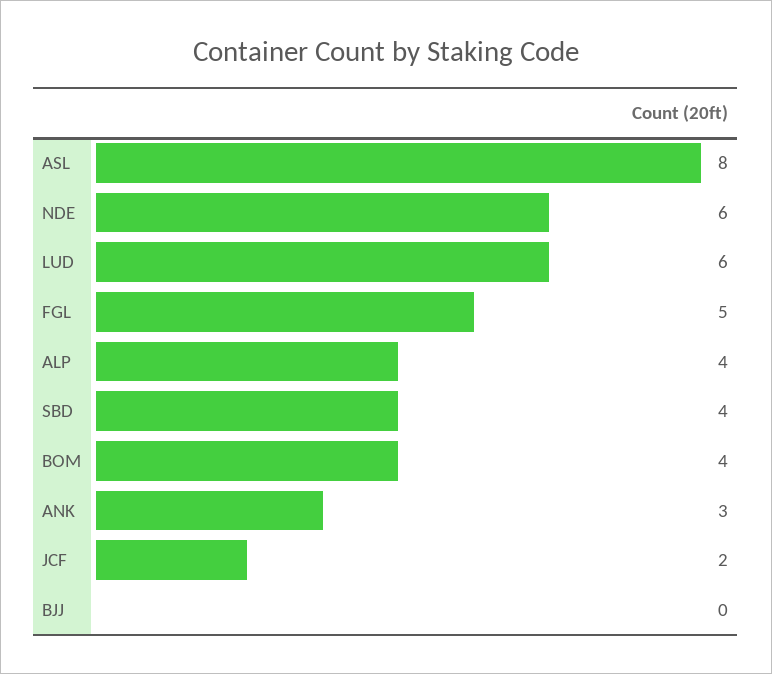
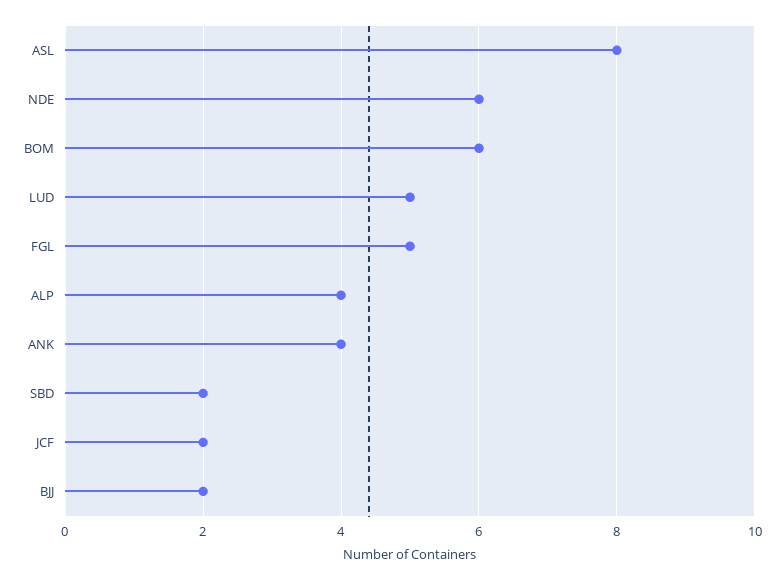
  {
    "ASL": 8,
    "NDE": 6,
-   "LUD": 6,
+   "LUD": 5,
    "FGL": 5,
    "ALP": 4,
-   "SBD": 4,
+   "SBD": 2,
-   "BOM": 4,
+   "BOM": 6,
-   "ANK": 3,
+   "ANK": 4,
    "JCF": 2,
-   "BJJ": 0
+   "BJJ": 2
  }

